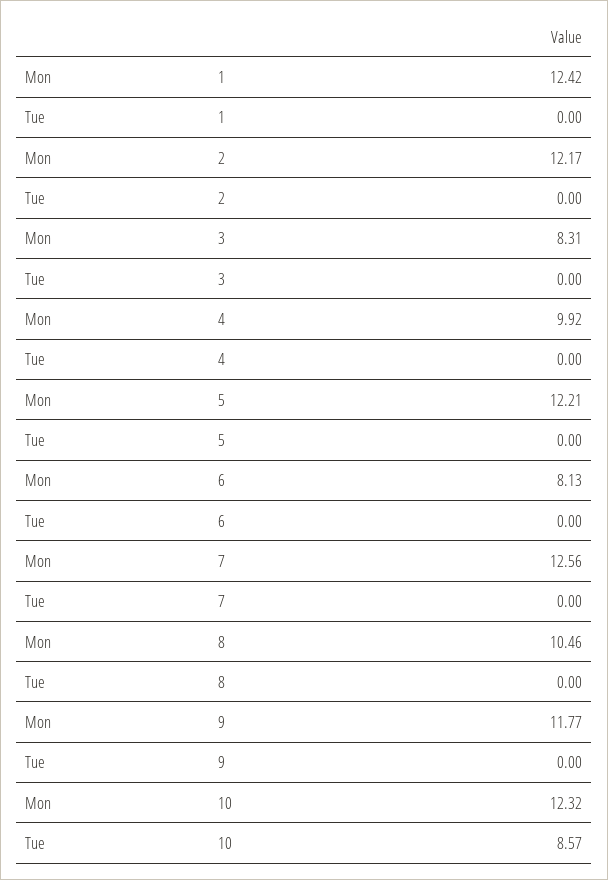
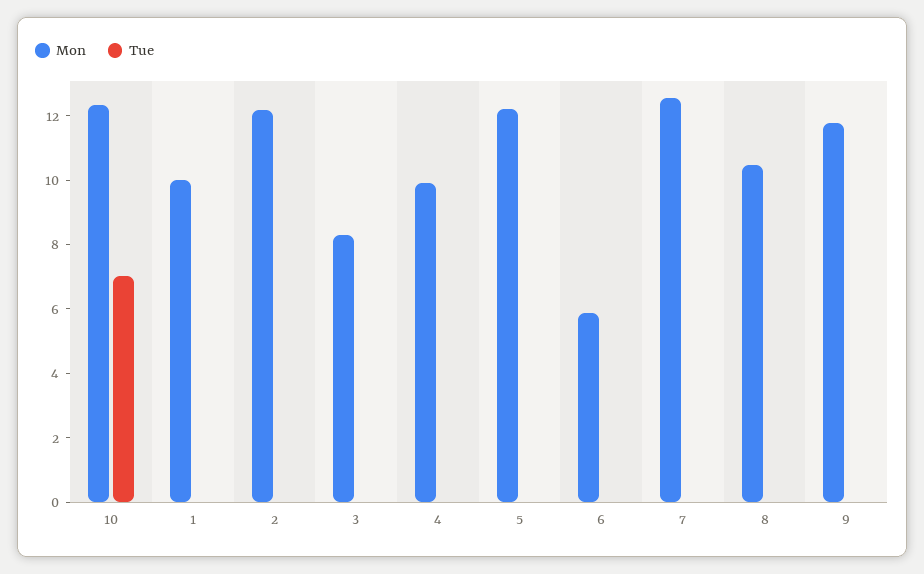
  {
    "Mon": {
-     "1": 12.42,
+     "1": 10,
      "2": 12.17,
      "3": 8.31,
      "4": 9.92,
      "5": 12.21,
-     "6": 8.13,
+     "6": 6,
      "7": 12.56,
      "8": 10.46,
      "9": 11.77,
      "10": 12.32
    },
    "Tue": {
      "1": 0,
      "2": 0,
      "3": 0,
      "4": 0,
      "5": 0,
      "6": 0,
      "7": 0,
      "8": 0,
      "9": 0,
-     "10": 8.57
+     "10": 7
    }
  }

